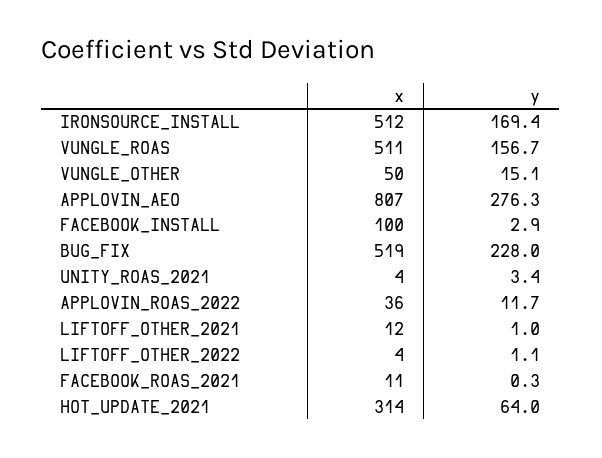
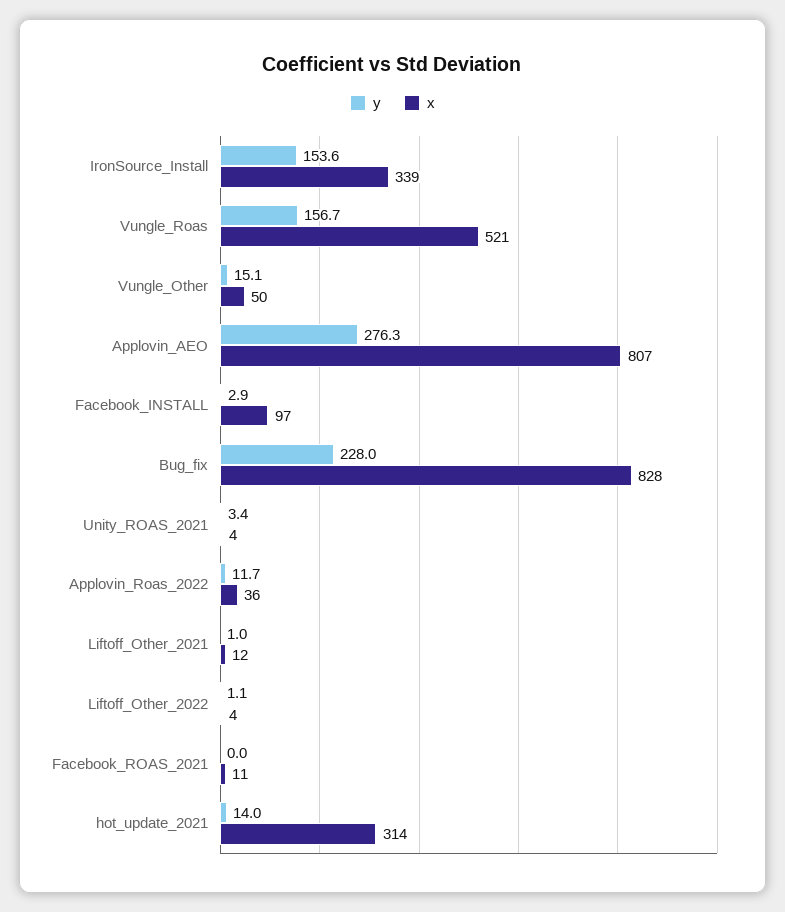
  {
    "x": {
-     "IRONSOURCE_INSTALL": 512,
+     "IRONSOURCE_INSTALL": 339,
-     "VUNGLE_ROAS": 511,
+     "VUNGLE_ROAS": 521,
      "VUNGLE_OTHER": 50,
      "APPLOVIN_AEO": 807,
-     "FACEBOOK_INSTALL": 100,
+     "FACEBOOK_INSTALL": 97,
-     "BUG_FIX": 519,
+     "BUG_FIX": 828,
      "UNITY_ROAS_2021": 4,
      "APPLOVIN_ROAS_2022": 36,
      "LIFTOFF_OTHER_2021": 12,
      "LIFTOFF_OTHER_2022": 4,
      "FACEBOOK_ROAS_2021": 11,
      "HOT_UPDATE_2021": 314
    },
    "y": {
-     "IRONSOURCE_INSTALL": 169.4,
+     "IRONSOURCE_INSTALL": 153.6,
      "VUNGLE_ROAS": 156.7,
      "VUNGLE_OTHER": 15.1,
      "APPLOVIN_AEO": 276.3,
      "FACEBOOK_INSTALL": 2.9,
      "BUG_FIX": 228,
      "UNITY_ROAS_2021": 3.4,
      "APPLOVIN_ROAS_2022": 11.7,
      "LIFTOFF_OTHER_2021": 1,
      "LIFTOFF_OTHER_2022": 1.1,
-     "FACEBOOK_ROAS_2021": 0.3,
+     "FACEBOOK_ROAS_2021": 0,
-     "HOT_UPDATE_2021": 64
+     "HOT_UPDATE_2021": 14
    }
  }

